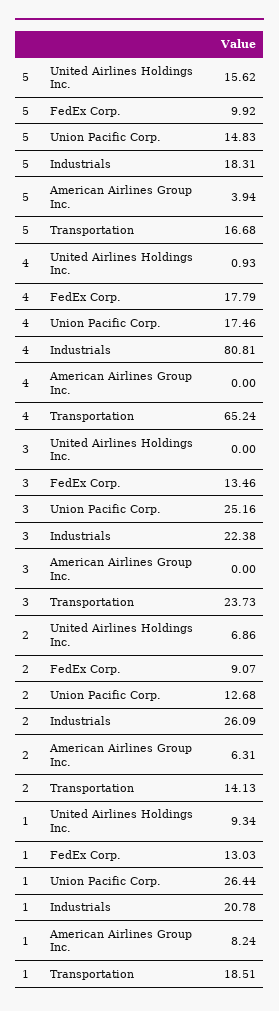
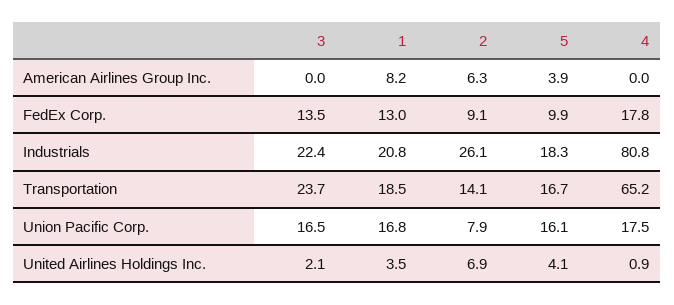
  {
    "5": {
-     "United Airlines Holdings Inc.": 15.62,
+     "United Airlines Holdings Inc.": 4.1,
      "FedEx Corp.": 9.92,
-     "Union Pacific Corp.": 14.83,
+     "Union Pacific Corp.": 16.1,
      "Industrials": 18.31,
      "American Airlines Group Inc.": 3.94,
      "Transportation": 16.68
    },
    "4": {
      "United Airlines Holdings Inc.": 0.93,
      "FedEx Corp.": 17.79,
      "Union Pacific Corp.": 17.46,
      "Industrials": 80.81,
      "American Airlines Group Inc.": 0,
      "Transportation": 65.24
    },
    "3": {
-     "United Airlines Holdings Inc.": 0,
+     "United Airlines Holdings Inc.": 2.1,
      "FedEx Corp.": 13.46,
-     "Union Pacific Corp.": 25.16,
+     "Union Pacific Corp.": 16.5,
      "Industrials": 22.38,
      "American Airlines Group Inc.": 0,
      "Transportation": 23.73
    },
    "2": {
      "United Airlines Holdings Inc.": 6.86,
      "FedEx Corp.": 9.07,
-     "Union Pacific Corp.": 12.68,
+     "Union Pacific Corp.": 7.9,
      "Industrials": 26.09,
      "American Airlines Group Inc.": 6.31,
      "Transportation": 14.13
    },
    "1": {
-     "United Airlines Holdings Inc.": 9.34,
+     "United Airlines Holdings Inc.": 3.5,
      "FedEx Corp.": 13.03,
-     "Union Pacific Corp.": 26.44,
+     "Union Pacific Corp.": 16.8,
      "Industrials": 20.78,
      "American Airlines Group Inc.": 8.24,
      "Transportation": 18.51
    }
  }

